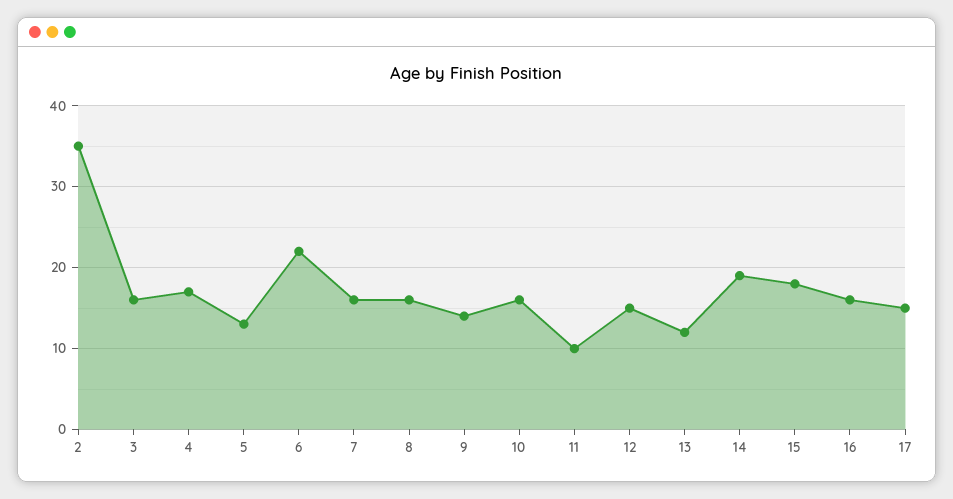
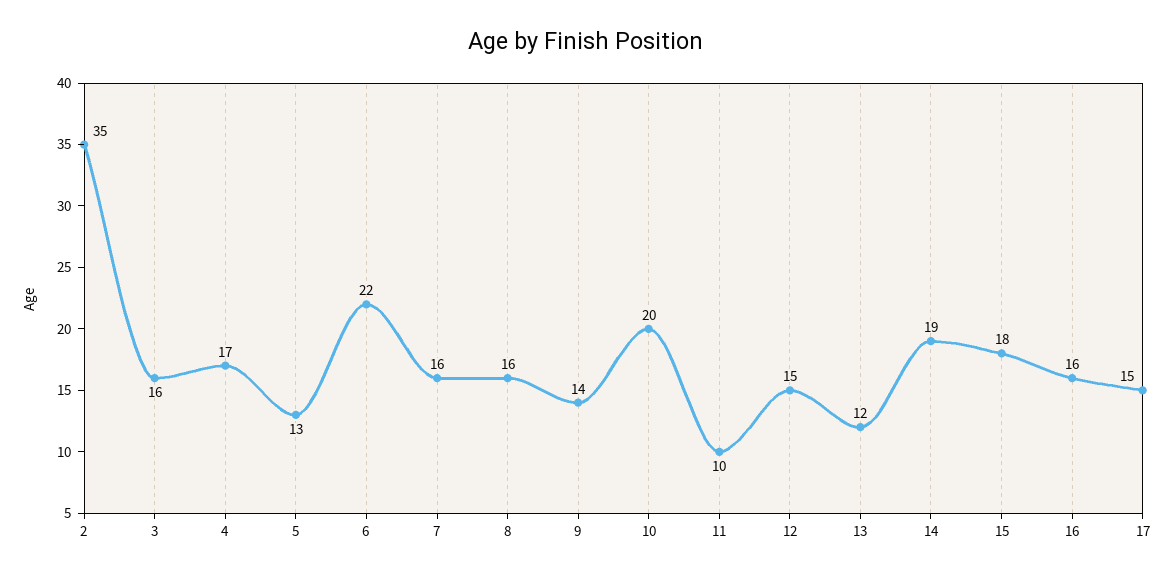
  {
    "2": 35,
    "3": 16,
    "4": 17,
    "5": 13,
    "6": 22,
    "7": 16,
    "8": 16,
    "9": 14,
-   "10": 16,
+   "10": 20,
    "11": 10,
    "12": 15,
    "13": 12,
    "14": 19,
    "15": 18,
    "16": 16,
    "17": 15
  }

